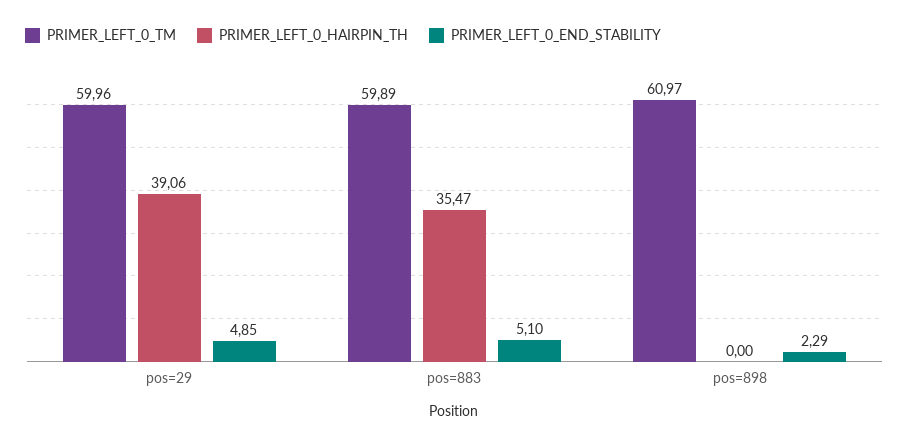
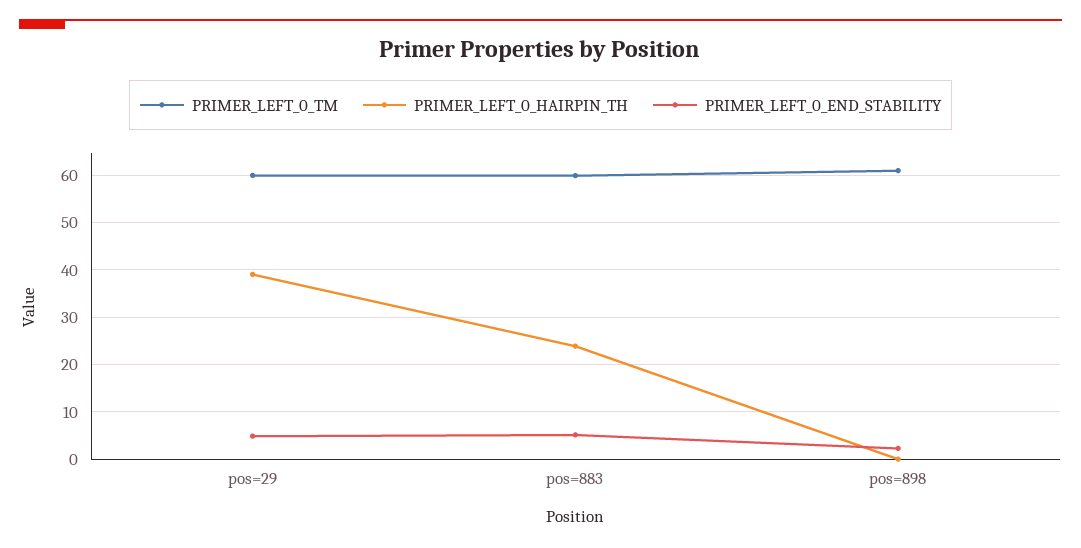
  {
    "PRIMER_LEFT_0_TM": {
      "pos=29": 59.96,
      "pos=883": 59.89,
      "pos=898": 60.97
    },
    "PRIMER_LEFT_0_HAIRPIN_TH": {
      "pos=29": 39.06,
-     "pos=883": 35.47,
+     "pos=883": 24,
      "pos=898": 0
    },
    "PRIMER_LEFT_0_END_STABILITY": {
      "pos=29": 4.85,
      "pos=883": 5.1,
      "pos=898": 2.29
    }
  }

